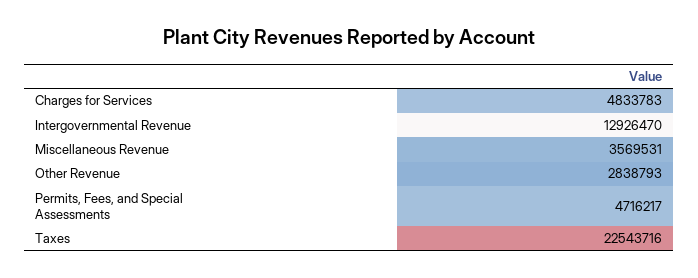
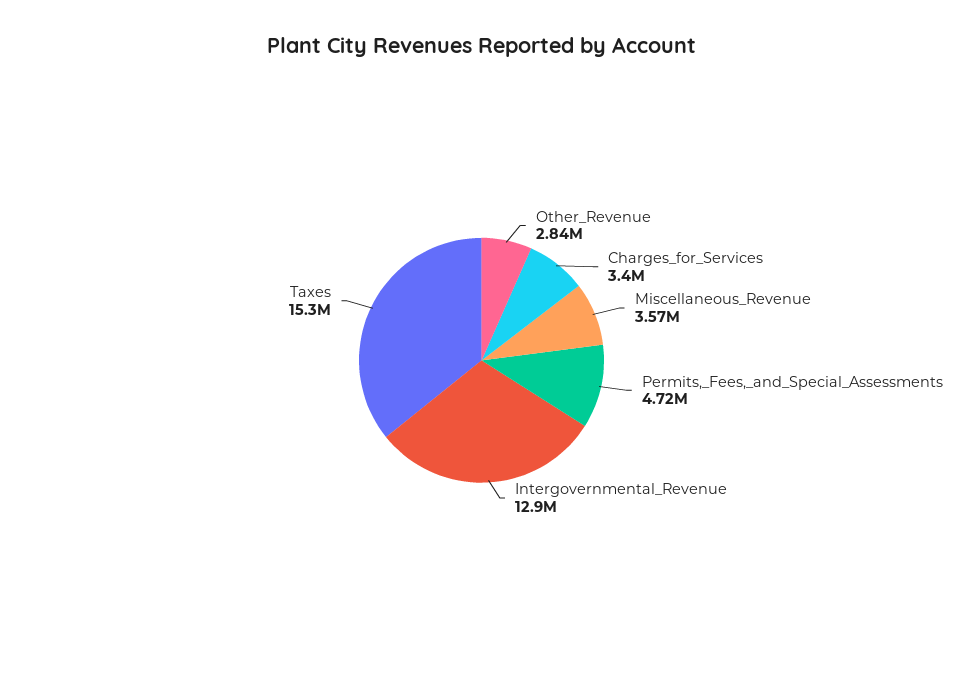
  {
-   "Charges for Services": 4833783,
+   "Charges for Services": 3400000,
    "Intergovernmental Revenue": 12926470,
    "Miscellaneous Revenue": 3569531,
    "Other Revenue": 2838793,
    "Permits, Fees, and Special Assessments": 4716217,
-   "Taxes": 22543716
+   "Taxes": 15300000
  }

